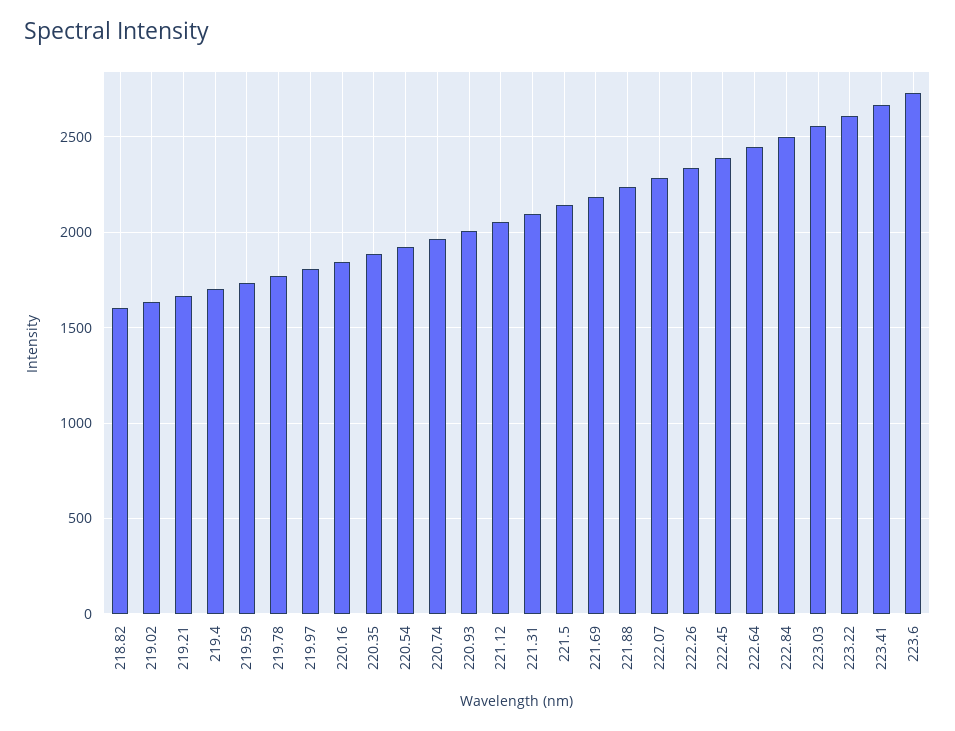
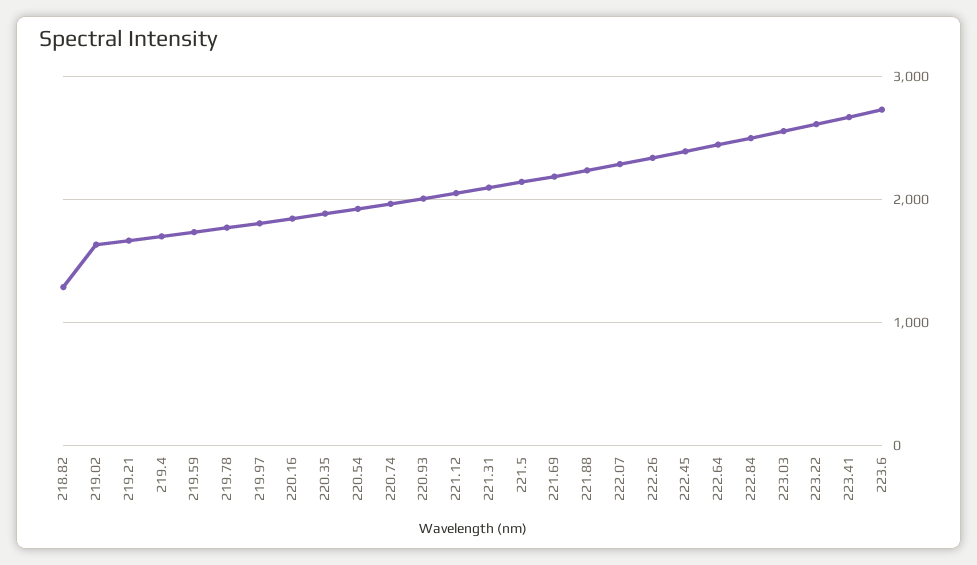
  {
-   "218.82": 1600,
+   "218.82": 1300,
    "219.02": 1650,
    "219.21": 1650,
    "219.4": 1700,
    "219.59": 1750,
    "219.78": 1750,
    "219.97": 1800,
    "220.16": 1850,
    "220.35": 1900,
    "220.54": 1900,
    "220.74": 1950,
    "220.93": 2000,
    "221.12": 2050,
    "221.31": 2100,
    "221.5": 2150,
    "221.69": 2200,
    "221.88": 2250,
    "222.07": 2300,
    "222.26": 2350,
    "222.45": 2400,
    "222.64": 2450,
    "222.84": 2500,
    "223.03": 2550,
    "223.22": 2600,
    "223.41": 2650,
    "223.6": 2750
  }

